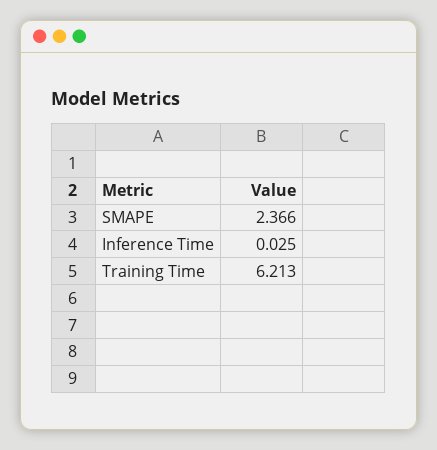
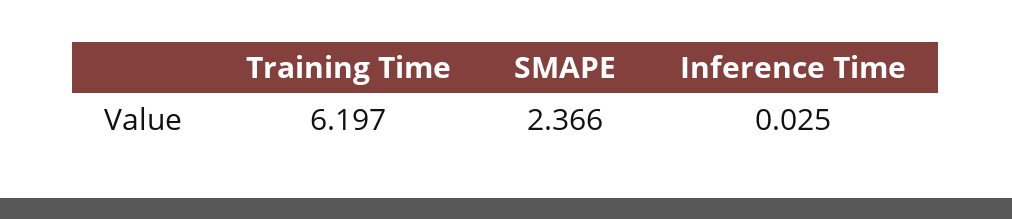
  {
    "SMAPE": 2.366,
    "Inference Time": 0.025,
-   "Training Time": 6.213
+   "Training Time": 6.197
  }

